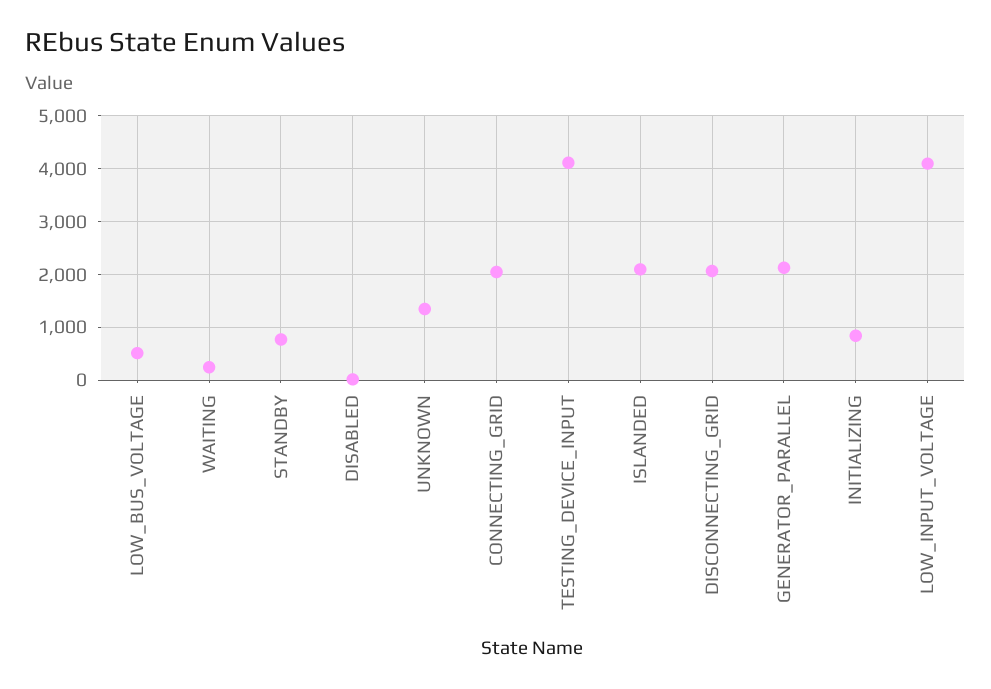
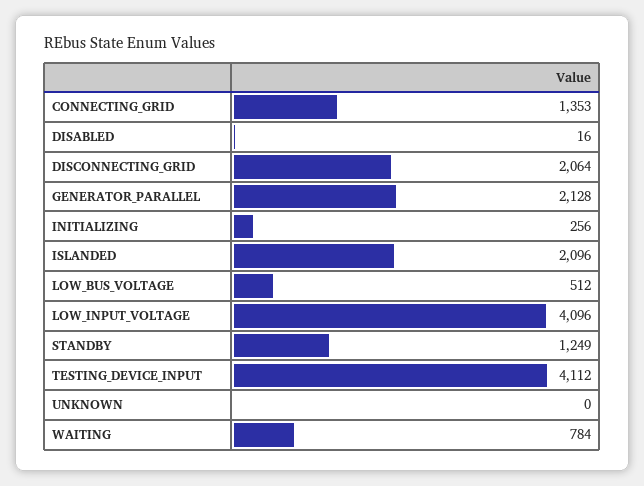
  {
    "LOW_BUS_VOLTAGE": 512,
-   "WAITING": 200,
+   "WAITING": 784,
-   "STANDBY": 800,
+   "STANDBY": 1249,
    "DISABLED": 16,
-   "UNKNOWN": 1400,
+   "UNKNOWN": 0,
-   "CONNECTING_GRID": 2000,
+   "CONNECTING_GRID": 1353,
    "TESTING_DEVICE_INPUT": 4112,
    "ISLANDED": 2096,
    "DISCONNECTING_GRID": 2064,
    "GENERATOR_PARALLEL": 2128,
-   "INITIALIZING": 800,
+   "INITIALIZING": 256,
    "LOW_INPUT_VOLTAGE": 4096
  }

